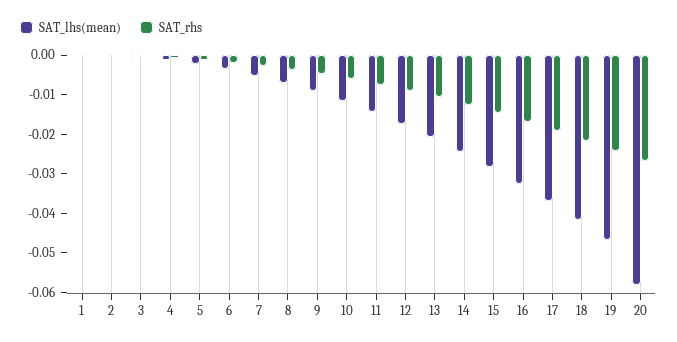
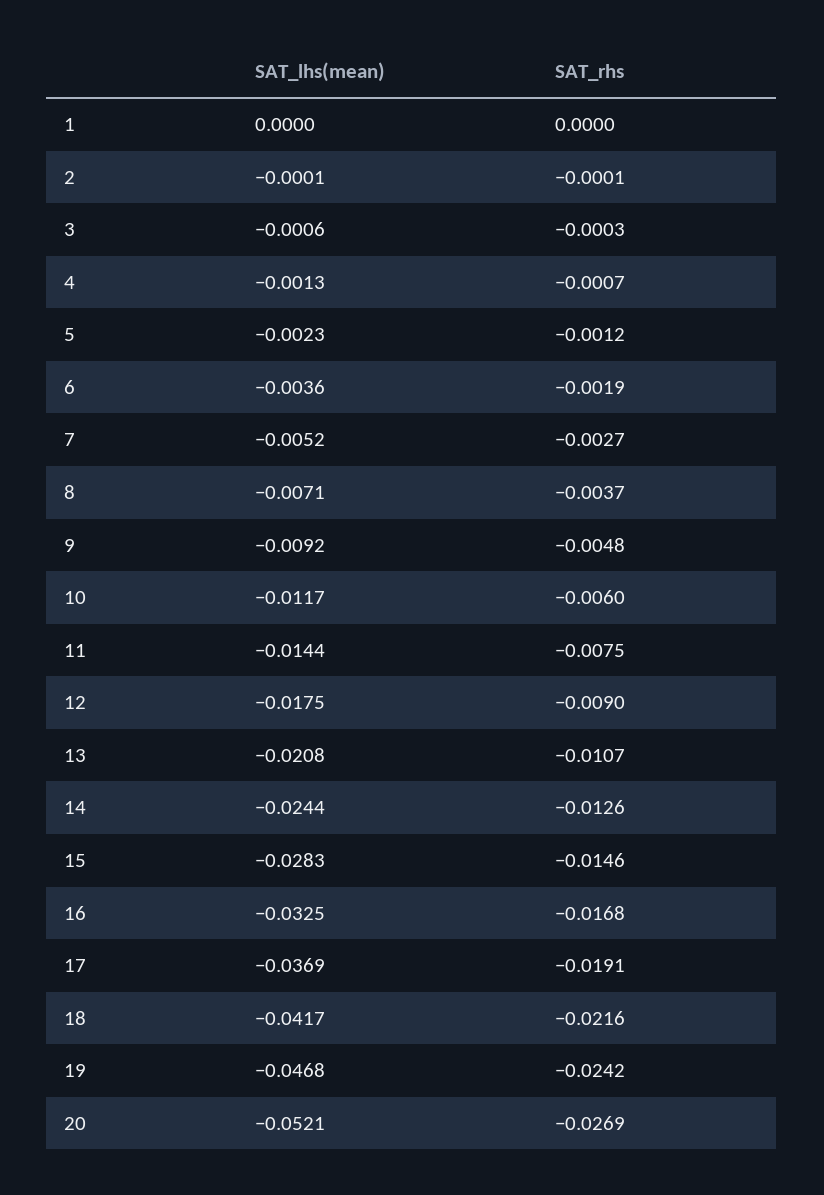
  {
    "SAT_lhs(mean)": {
      "1": 0,
      "2": -0.0001,
      "3": -0.0006,
      "4": -0.0013,
      "5": -0.0023,
      "6": -0.0036,
      "7": -0.0052,
      "8": -0.0071,
      "9": -0.0092,
      "10": -0.0117,
      "11": -0.0144,
      "12": -0.0175,
      "13": -0.0208,
      "14": -0.0244,
      "15": -0.0283,
      "16": -0.0325,
      "17": -0.0369,
      "18": -0.0417,
      "19": -0.0468,
-     "20": -0.0575
+     "20": -0.0521
    },
    "SAT_rhs": {
      "1": 0,
      "2": -0.0001,
      "3": -0.0003,
      "4": -0.0007,
      "5": -0.0012,
      "6": -0.0019,
      "7": -0.0027,
      "8": -0.0037,
      "9": -0.0048,
      "10": -0.006,
      "11": -0.0075,
      "12": -0.009,
      "13": -0.0107,
      "14": -0.0126,
      "15": -0.0146,
      "16": -0.0168,
      "17": -0.0191,
      "18": -0.0216,
      "19": -0.0242,
      "20": -0.0269
    }
  }

